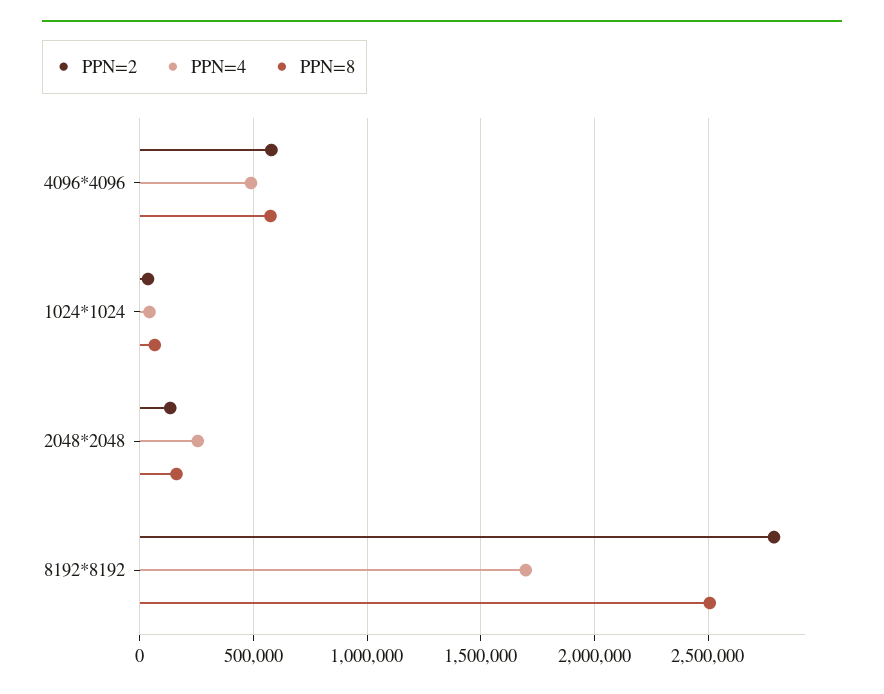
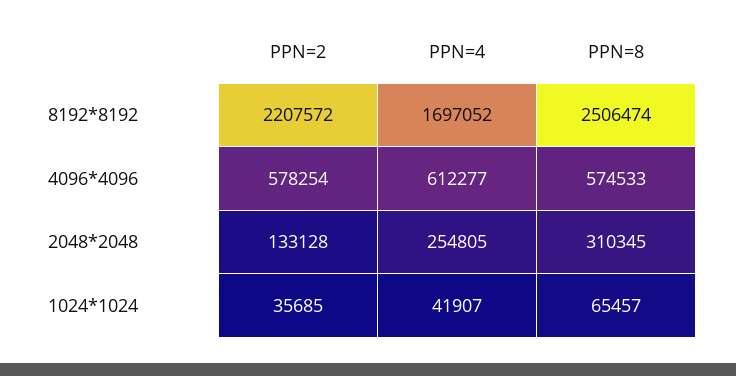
  {
    "PPN=2": {
      "4096*4096": 578254,
      "1024*1024": 35685,
      "2048*2048": 133128,
-     "8192*8192": 2800000
+     "8192*8192": 2207572
    },
    "PPN=4": {
-     "4096*4096": 500000,
+     "4096*4096": 612277,
      "1024*1024": 41907,
      "2048*2048": 254805,
      "8192*8192": 1697052
    },
    "PPN=8": {
      "4096*4096": 574533,
      "1024*1024": 65457,
-     "2048*2048": 150000,
+     "2048*2048": 310345,
      "8192*8192": 2506474
    }
  }

